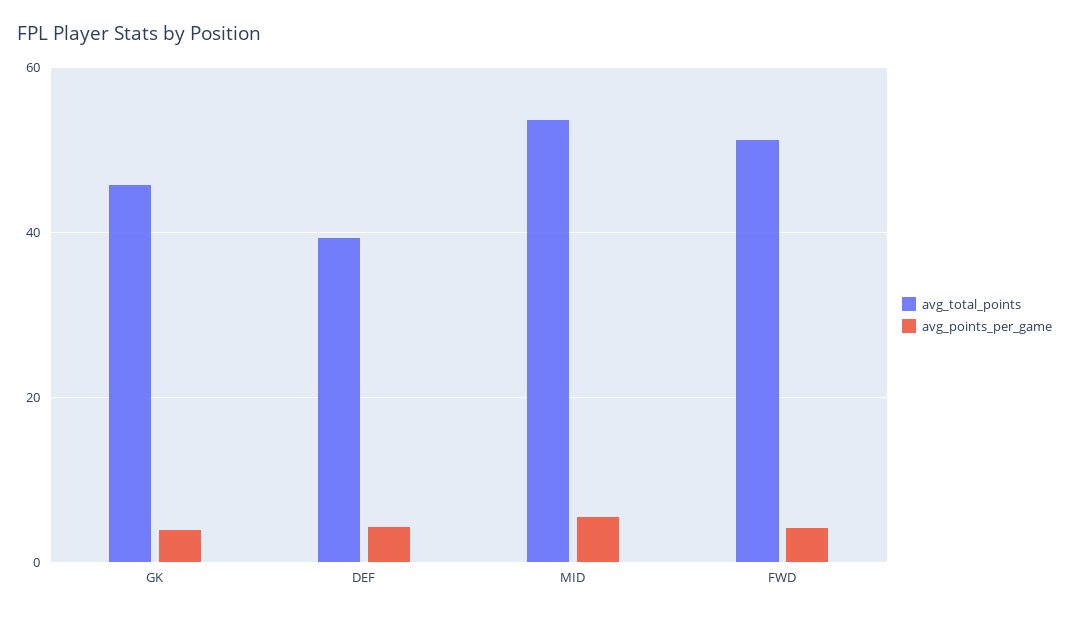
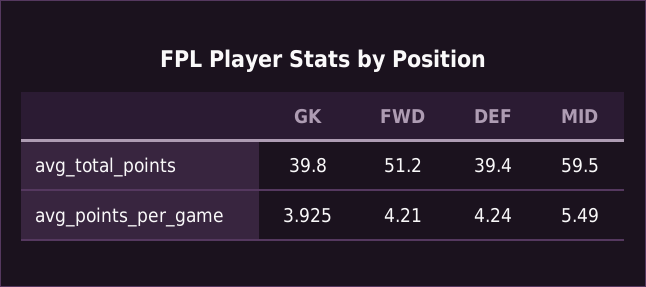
  {
    "avg_total_points": {
-     "GK": 46,
+     "GK": 39.8,
      "DEF": 39.4,
-     "MID": 54,
+     "MID": 59.5,
      "FWD": 51.2
    },
    "avg_points_per_game": {
      "GK": 3.925,
      "DEF": 4.24,
      "MID": 5.49,
      "FWD": 4.21
    }
  }

